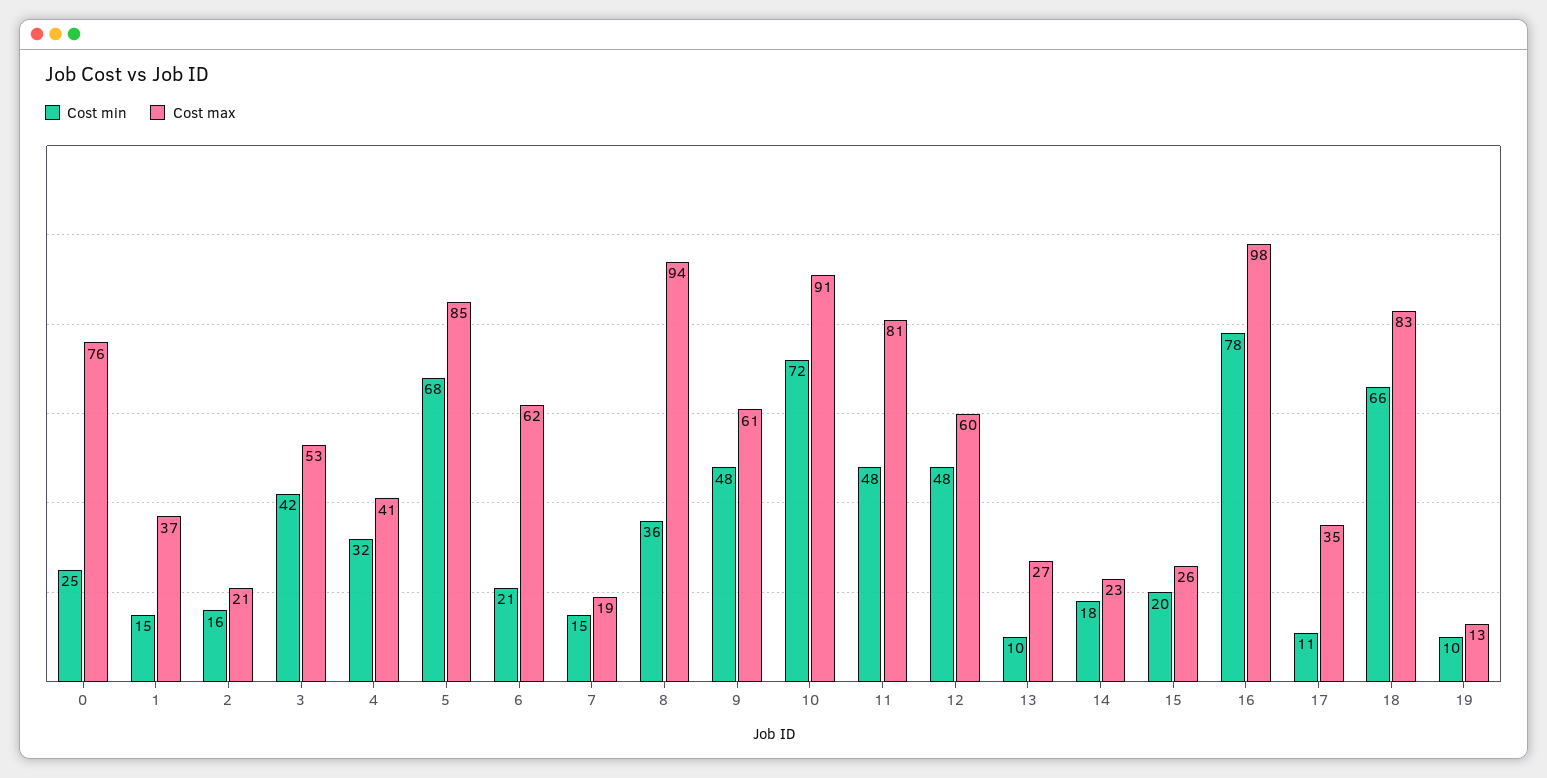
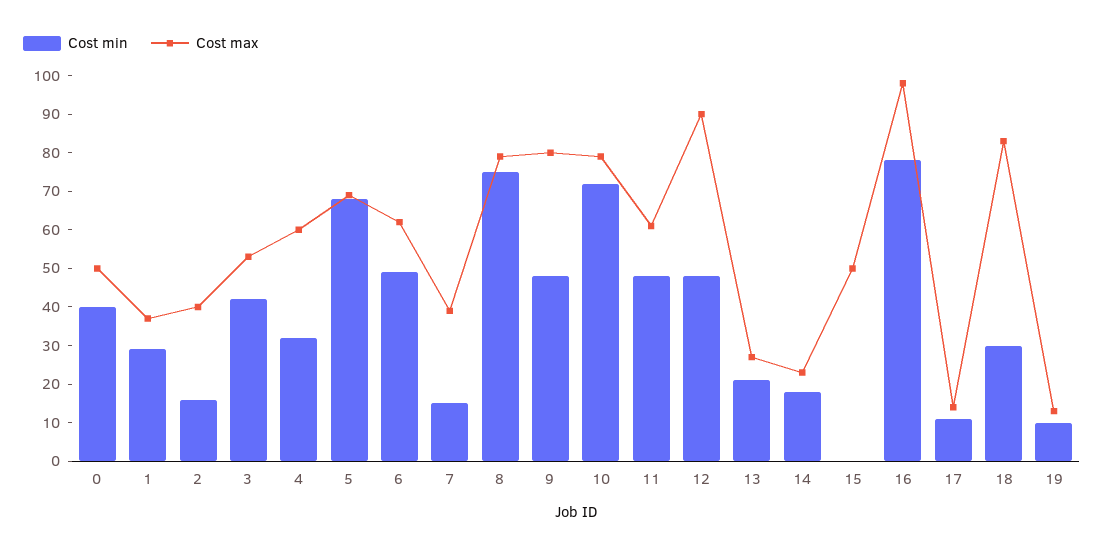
  {
    "Cost min": {
-     "0": 25,
+     "0": 40,
-     "1": 15,
+     "1": 30,
      "2": 16,
      "3": 42,
      "4": 32,
      "5": 68,
-     "6": 21,
+     "6": 50,
      "7": 15,
-     "8": 36,
+     "8": 75,
      "9": 48,
      "10": 72,
      "11": 48,
      "12": 48,
-     "13": 10,
+     "13": 20,
      "14": 18,
-     "15": 20,
+     "15": 0,
      "16": 78,
      "17": 11,
-     "18": 66,
+     "18": 30,
      "19": 10
    },
    "Cost max": {
-     "0": 76,
+     "0": 50,
      "1": 37,
-     "2": 21,
+     "2": 40,
      "3": 53,
-     "4": 41,
+     "4": 60,
-     "5": 85,
+     "5": 70,
      "6": 62,
-     "7": 19,
+     "7": 40,
-     "8": 94,
+     "8": 80,
-     "9": 61,
+     "9": 80,
-     "10": 91,
+     "10": 80,
-     "11": 81,
+     "11": 60,
-     "12": 60,
+     "12": 90,
      "13": 27,
      "14": 23,
-     "15": 26,
+     "15": 50,
      "16": 98,
-     "17": 35,
+     "17": 15,
      "18": 83,
      "19": 13
    }
  }

